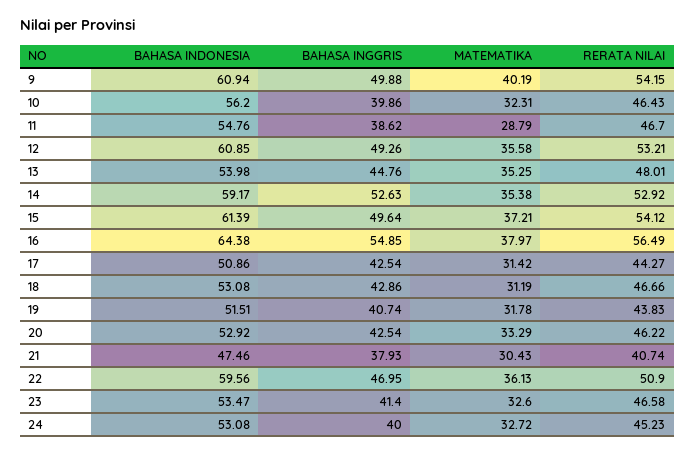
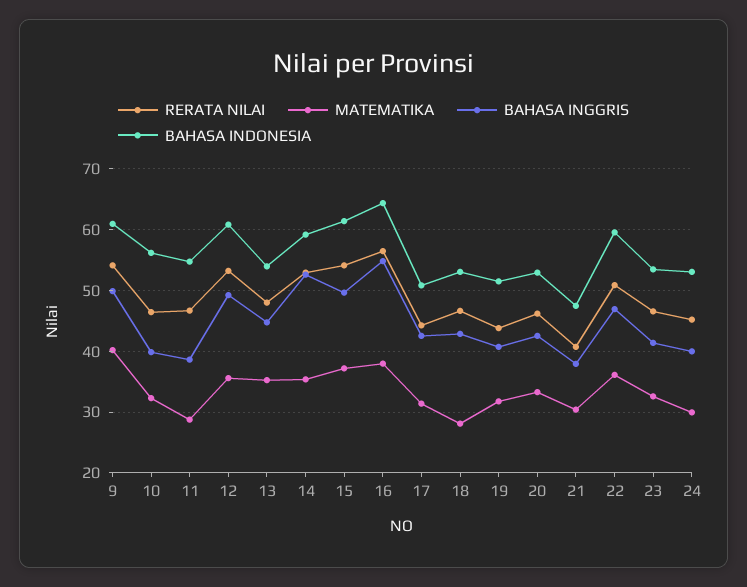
  {
    "BAHASA INDONESIA": {
      "9": 60.94,
      "10": 56.2,
      "11": 54.76,
      "12": 60.85,
      "13": 53.98,
      "14": 59.17,
      "15": 61.39,
      "16": 64.38,
      "17": 50.86,
      "18": 53.08,
      "19": 51.51,
      "20": 52.92,
      "21": 47.46,
      "22": 59.56,
      "23": 53.47,
      "24": 53.08
    },
    "BAHASA INGGRIS": {
      "9": 49.88,
      "10": 39.86,
      "11": 38.62,
      "12": 49.26,
      "13": 44.76,
      "14": 52.63,
      "15": 49.64,
      "16": 54.85,
      "17": 42.54,
      "18": 42.86,
      "19": 40.74,
      "20": 42.54,
      "21": 37.93,
      "22": 46.95,
      "23": 41.4,
      "24": 40
    },
    "MATEMATIKA": {
      "9": 40.19,
      "10": 32.31,
      "11": 28.79,
      "12": 35.58,
      "13": 35.25,
      "14": 35.38,
      "15": 37.21,
      "16": 37.97,
      "17": 31.42,
-     "18": 31.19,
+     "18": 28,
      "19": 31.78,
      "20": 33.29,
      "21": 30.43,
      "22": 36.13,
      "23": 32.6,
-     "24": 32.72
+     "24": 30
    },
    "RERATA NILAI": {
      "9": 54.15,
      "10": 46.43,
      "11": 46.7,
      "12": 53.21,
      "13": 48.01,
      "14": 52.92,
      "15": 54.12,
      "16": 56.49,
      "17": 44.27,
      "18": 46.66,
      "19": 43.83,
      "20": 46.22,
      "21": 40.74,
      "22": 50.9,
      "23": 46.58,
      "24": 45.23
    }
  }

